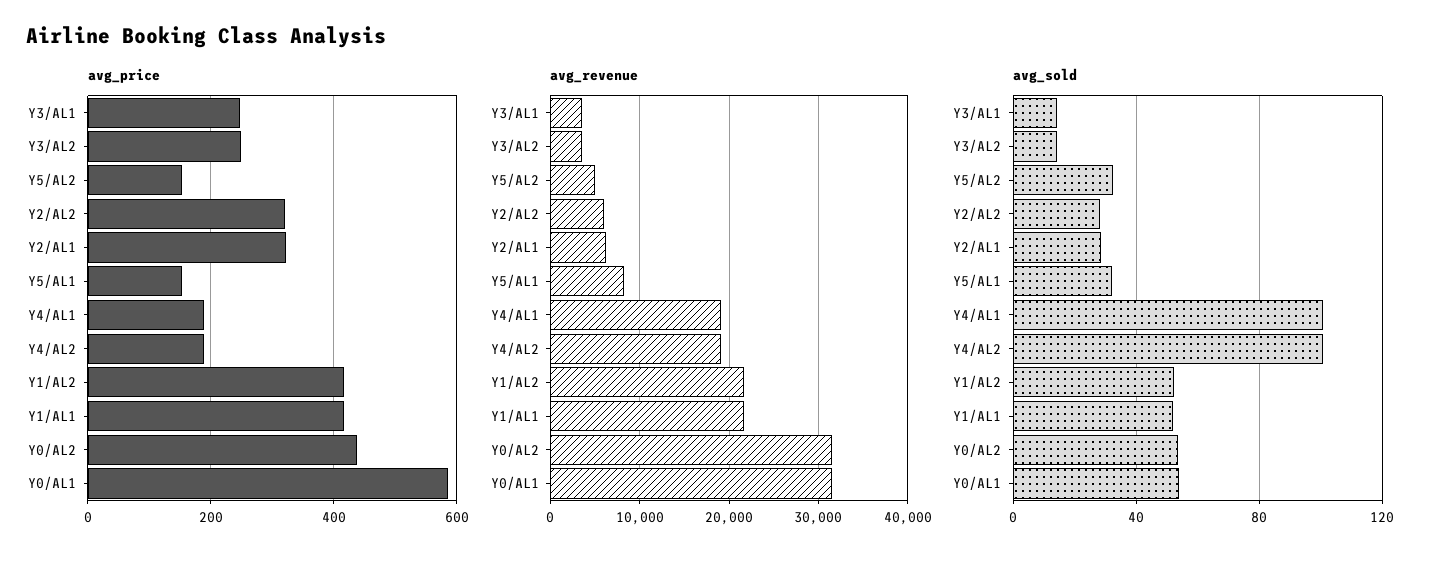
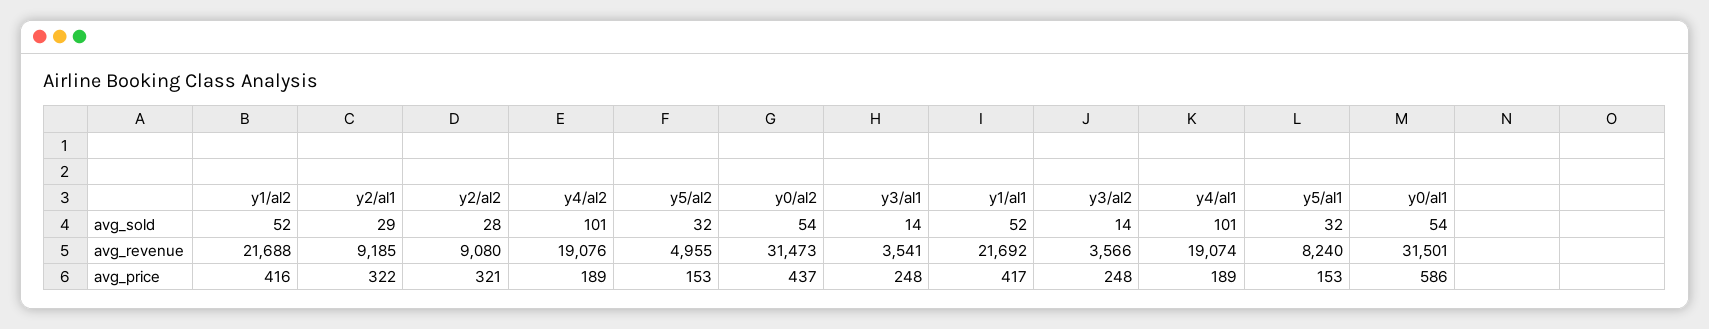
  {
    "avg_price": {
      "Y3/AL1": 248,
      "Y3/AL2": 248,
      "Y5/AL2": 153,
      "Y2/AL2": 321,
      "Y2/AL1": 322,
      "Y5/AL1": 153,
      "Y4/AL1": 189,
      "Y4/AL2": 189,
      "Y1/AL2": 416,
      "Y1/AL1": 417,
      "Y0/AL2": 437,
      "Y0/AL1": 586
    },
    "avg_revenue": {
      "Y3/AL1": 3541,
      "Y3/AL2": 3566,
      "Y5/AL2": 4955,
-     "Y2/AL2": 6000,
+     "Y2/AL2": 9080,
-     "Y2/AL1": 6000,
+     "Y2/AL1": 9185,
      "Y5/AL1": 8240,
      "Y4/AL1": 19074,
      "Y4/AL2": 19076,
      "Y1/AL2": 21688,
      "Y1/AL1": 21692,
      "Y0/AL2": 31473,
      "Y0/AL1": 31501
    },
    "avg_sold": {
      "Y3/AL1": 14,
      "Y3/AL2": 14,
      "Y5/AL2": 32,
      "Y2/AL2": 28,
      "Y2/AL1": 29,
      "Y5/AL1": 32,
      "Y4/AL1": 101,
      "Y4/AL2": 101,
      "Y1/AL2": 52,
      "Y1/AL1": 52,
      "Y0/AL2": 54,
      "Y0/AL1": 54
    }
  }

